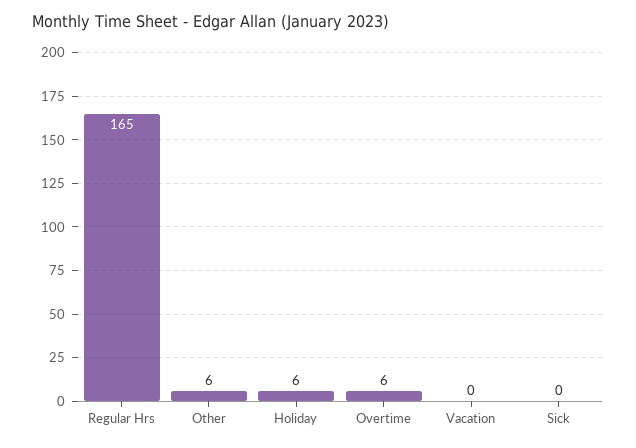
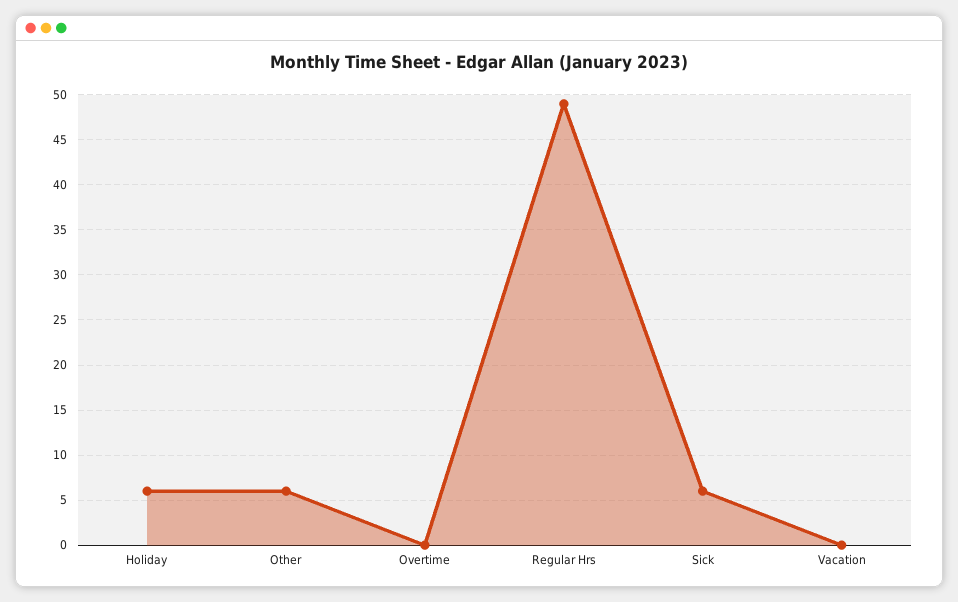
  {
-   "Regular Hrs": 165,
+   "Regular Hrs": 49,
    "Other": 6,
    "Holiday": 6,
-   "Overtime": 6,
+   "Overtime": 0,
    "Vacation": 0,
-   "Sick": 0
+   "Sick": 6
  }

